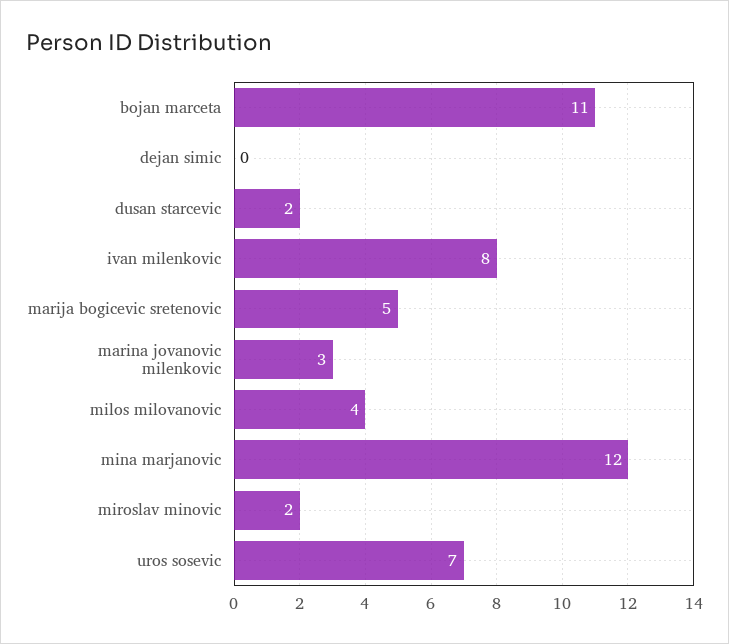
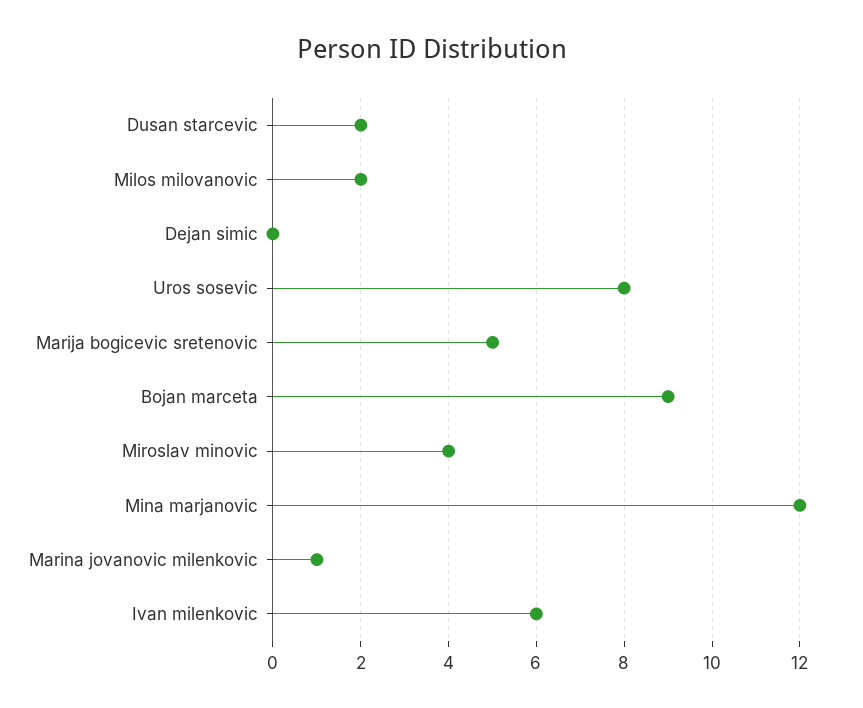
  {
-   "bojan marceta": 11,
+   "bojan marceta": 9,
    "dejan simic": 0,
    "dusan starcevic": 2,
-   "ivan milenkovic": 8,
+   "ivan milenkovic": 6,
    "marija bogicevic sretenovic": 5,
-   "marina jovanovic milenkovic": 3,
+   "marina jovanovic milenkovic": 1,
-   "milos milovanovic": 4,
+   "milos milovanovic": 2,
    "mina marjanovic": 12,
-   "miroslav minovic": 2,
+   "miroslav minovic": 4,
-   "uros sosevic": 7
+   "uros sosevic": 8
  }

